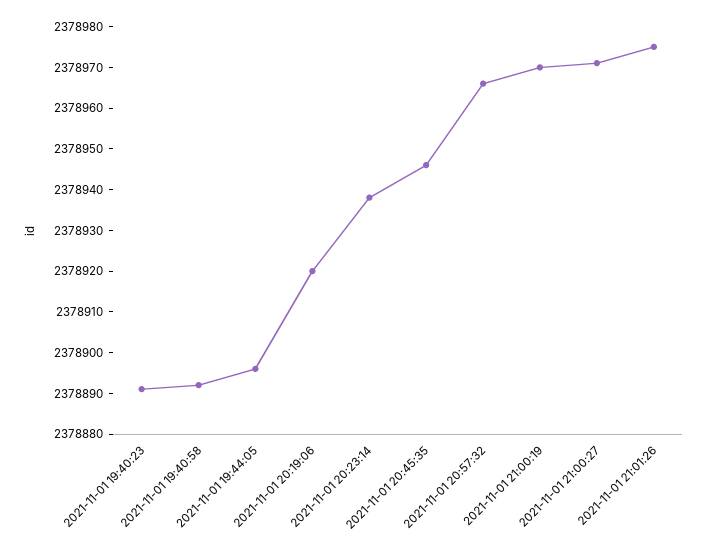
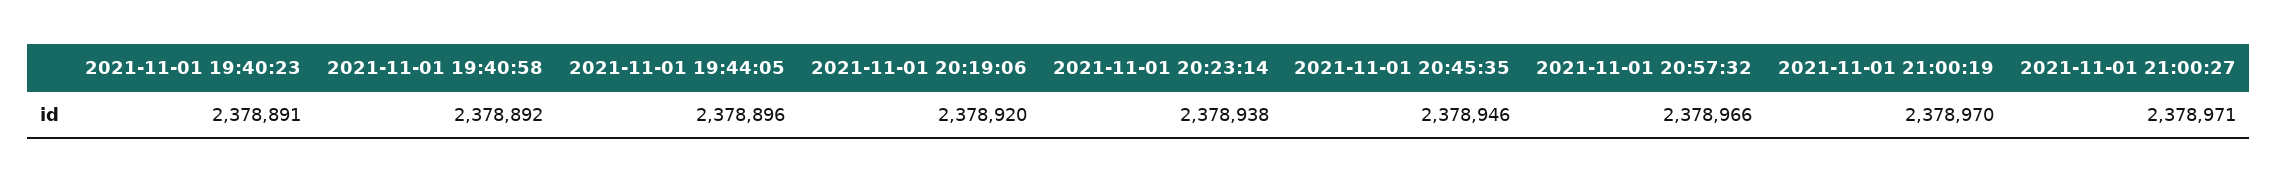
  {
    "2021-11-01 19:40:23": 2378891,
    "2021-11-01 19:40:58": 2378892,
    "2021-11-01 19:44:05": 2378896,
    "2021-11-01 20:19:06": 2378920,
    "2021-11-01 20:23:14": 2378938,
    "2021-11-01 20:45:35": 2378946,
    "2021-11-01 20:57:32": 2378966,
    "2021-11-01 21:00:19": 2378970,
-   "2021-11-01 21:00:27": 2378971,
+   "2021-11-01 21:00:27": 2378971
-   "2021-11-01 21:01:26": 2378975
  }

